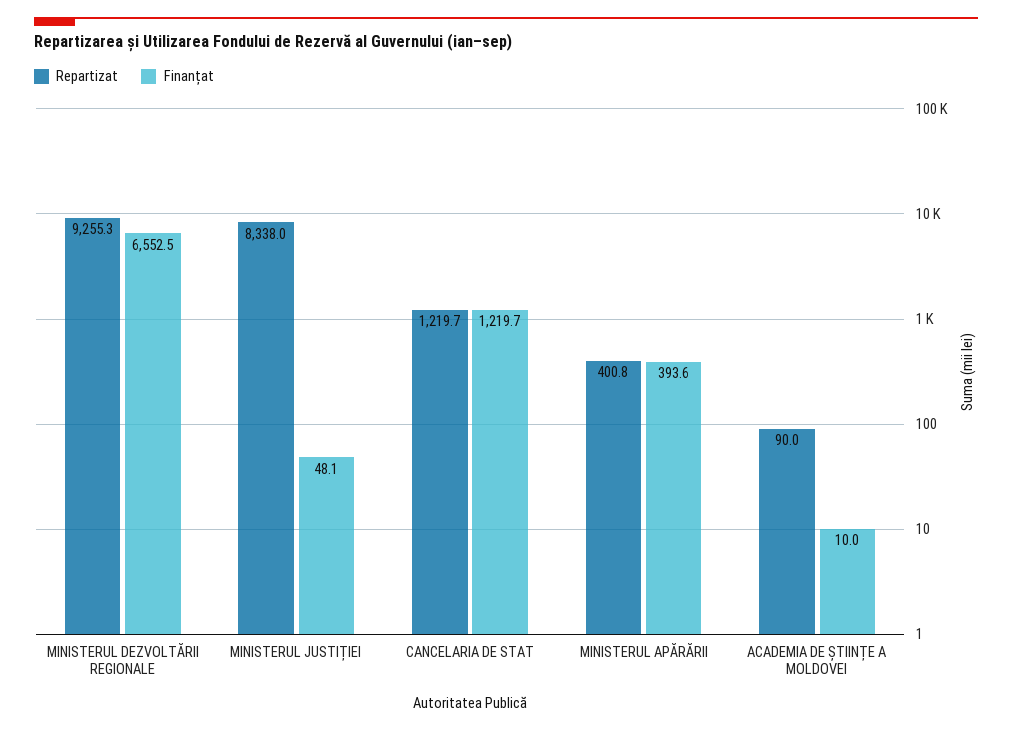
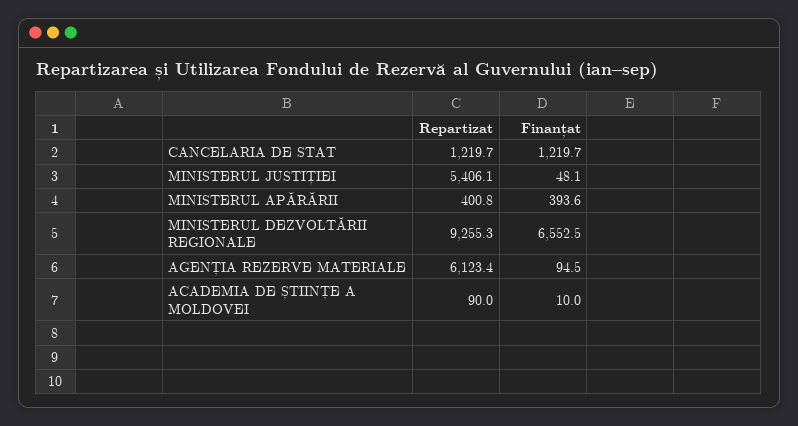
  {
    "Repartizat": {
      "MINISTERUL DEZVOLTĂRII REGIONALE": 9255.3,
-     "MINISTERUL JUSTIȚIEI": 8338,
+     "MINISTERUL JUSTIȚIEI": 5406.1,
      "CANCELARIA DE STAT": 1219.7,
      "MINISTERUL APĂRĂRII": 400.8,
-     "ACADEMIA DE ȘTIINȚE A MOLDOVEI": 90
+     "ACADEMIA DE ȘTIINȚE A MOLDOVEI": 90,
+     "AGENȚIA REZERVE MATERIALE": 6123.4
    },
    "Finanțat": {
      "MINISTERUL DEZVOLTĂRII REGIONALE": 6552.5,
      "MINISTERUL JUSTIȚIEI": 48.1,
      "CANCELARIA DE STAT": 1219.7,
      "MINISTERUL APĂRĂRII": 393.6,
-     "ACADEMIA DE ȘTIINȚE A MOLDOVEI": 10
+     "ACADEMIA DE ȘTIINȚE A MOLDOVEI": 10,
+     "AGENȚIA REZERVE MATERIALE": 94.5
    }
  }

